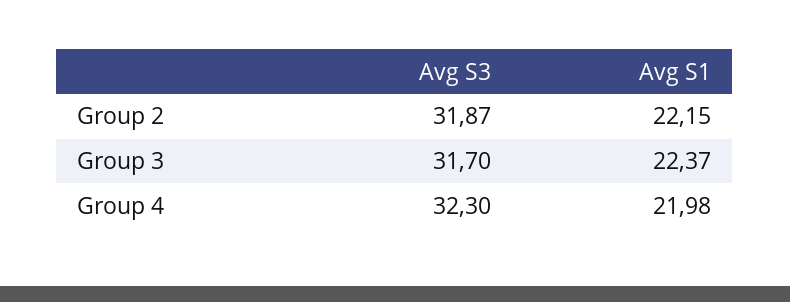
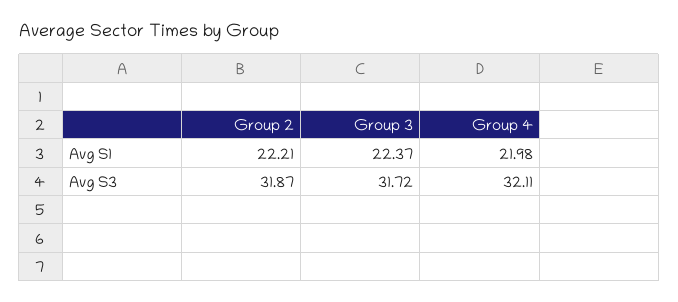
  {
    "Avg S3": {
      "Group 2": 31.87,
-     "Group 3": 31.7,
+     "Group 3": 31.72,
-     "Group 4": 32.3
+     "Group 4": 32.11
    },
    "Avg S1": {
-     "Group 2": 22.15,
+     "Group 2": 22.21,
      "Group 3": 22.37,
      "Group 4": 21.98
    }
  }

